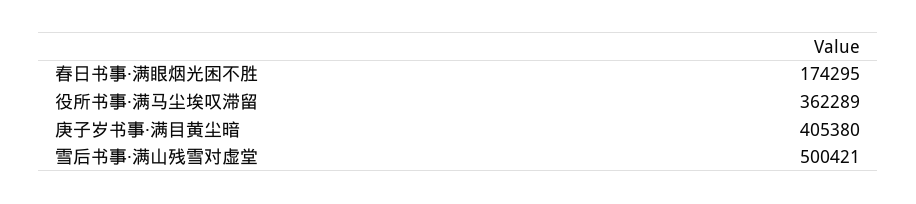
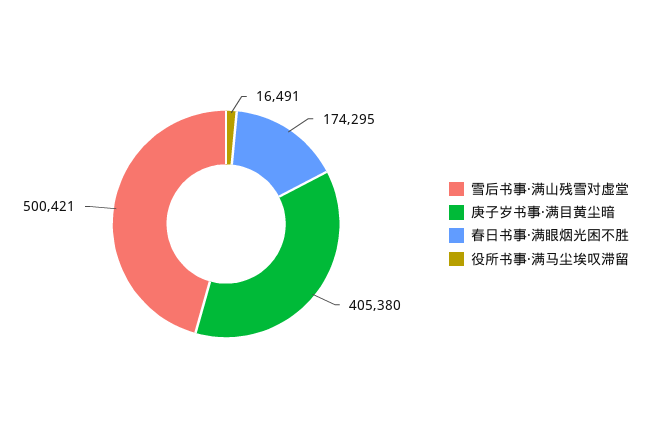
  {
    "春日书事·满眼烟光困不胜": 174295,
-   "役所书事·满马尘埃叹滞留": 362289,
+   "役所书事·满马尘埃叹滞留": 16491,
    "庚子岁书事·满目黄尘暗": 405380,
    "雪后书事·满山残雪对虚堂": 500421
  }

